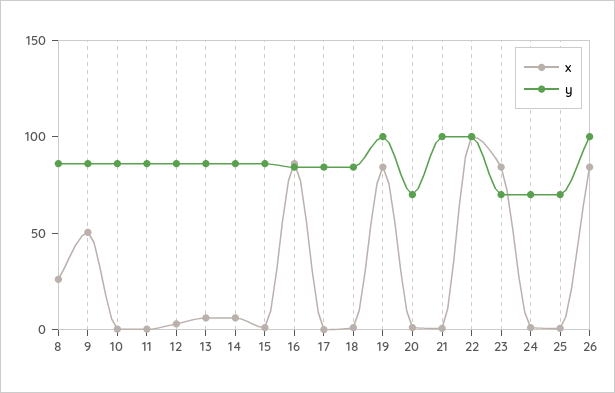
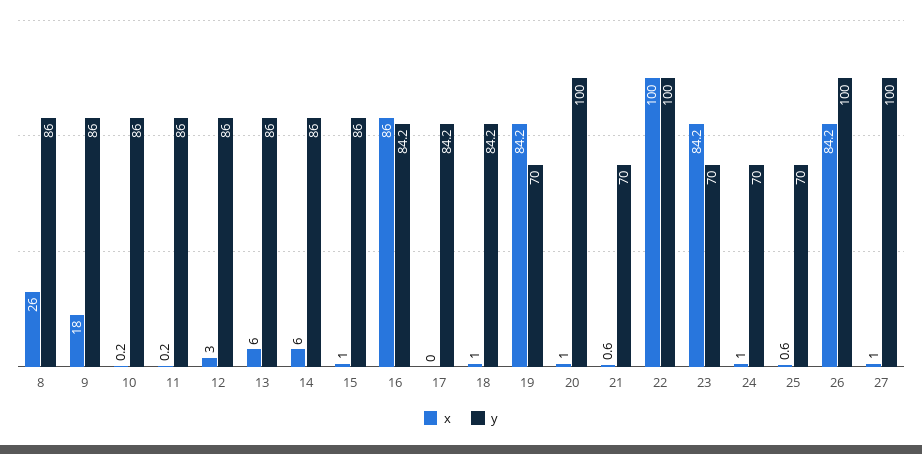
  {
    "x": {
      "8": 26,
-     "9": 50,
+     "9": 18,
      "10": 0.2,
      "11": 0.2,
      "12": 3,
      "13": 6,
      "14": 6,
      "15": 1,
      "16": 86,
      "17": 0,
      "18": 1,
      "19": 84.2,
      "20": 1,
      "21": 0.6,
      "22": 100,
      "23": 84.2,
      "24": 1,
      "25": 0.6,
-     "26": 84.2
+     "26": 84.2,
+     "27": 1
    },
    "y": {
      "8": 86,
      "9": 86,
      "10": 86,
      "11": 86,
      "12": 86,
      "13": 86,
      "14": 86,
      "15": 86,
      "16": 84.2,
      "17": 84.2,
      "18": 84.2,
-     "19": 100,
+     "19": 70,
-     "20": 70,
+     "20": 100,
-     "21": 100,
+     "21": 70,
      "22": 100,
      "23": 70,
      "24": 70,
      "25": 70,
-     "26": 100
+     "26": 100,
+     "27": 100
    }
  }

